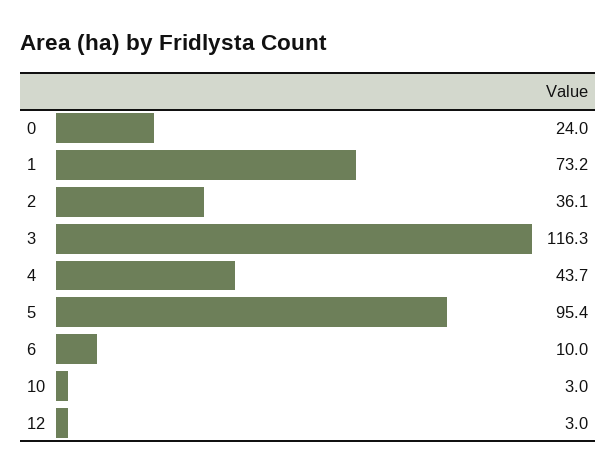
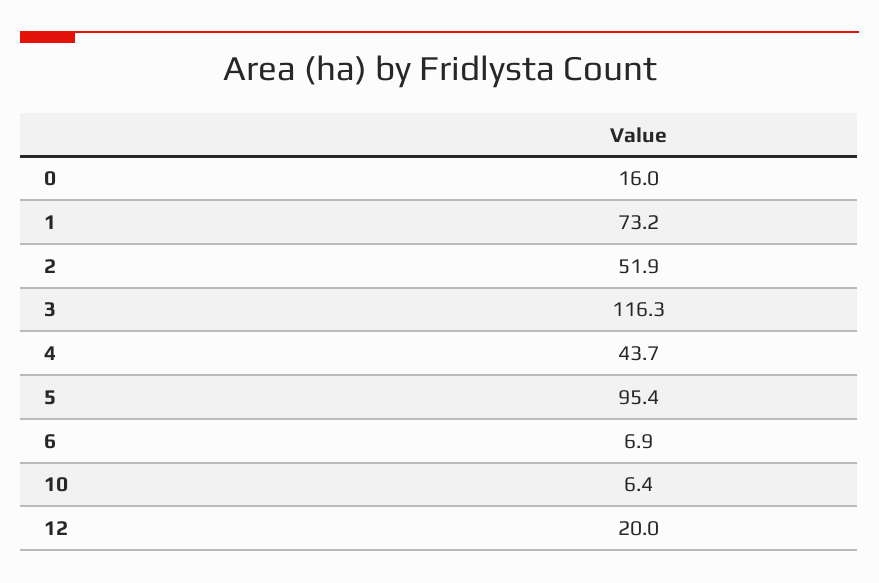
  {
-   "0": 24,
+   "0": 16,
    "1": 73.2,
-   "2": 36.1,
+   "2": 51.9,
    "3": 116.3,
    "4": 43.7,
    "5": 95.4,
-   "6": 10,
+   "6": 6.9,
-   "10": 3,
+   "10": 6.4,
-   "12": 3
+   "12": 20
  }

